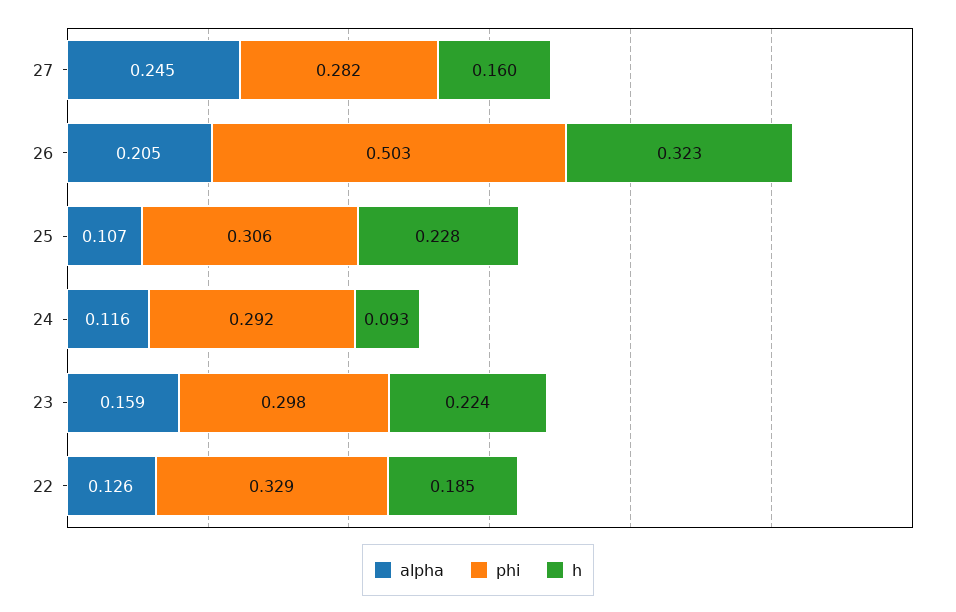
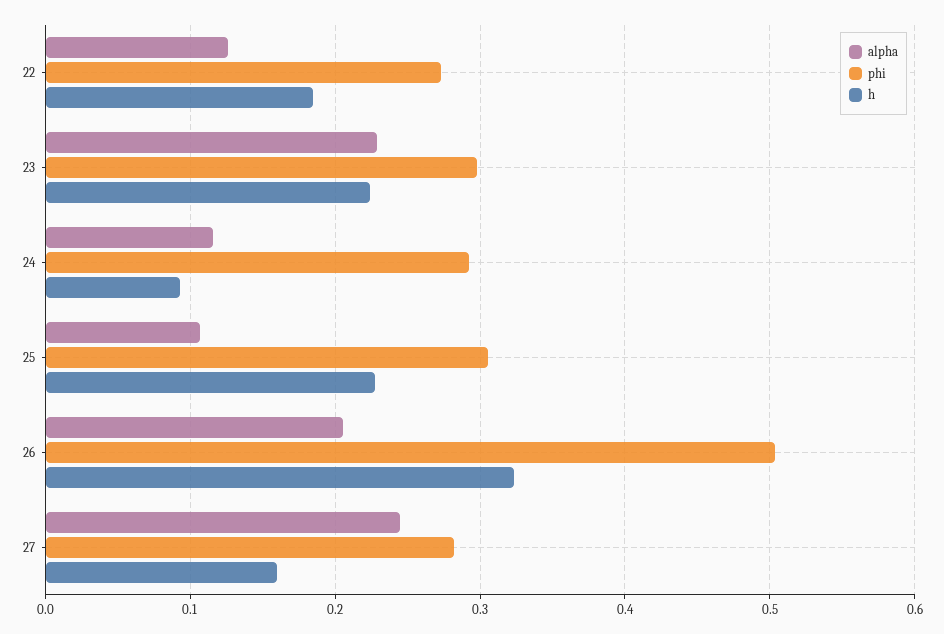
  {
    "alpha": {
      "27": 0.245,
      "26": 0.205,
      "25": 0.107,
      "24": 0.116,
-     "23": 0.159,
+     "23": 0.23,
      "22": 0.126
    },
    "phi": {
      "27": 0.282,
      "26": 0.503,
      "25": 0.306,
      "24": 0.292,
      "23": 0.298,
-     "22": 0.329
+     "22": 0.27
    },
    "h": {
      "27": 0.16,
      "26": 0.323,
      "25": 0.228,
      "24": 0.093,
      "23": 0.224,
      "22": 0.185
    }
  }

